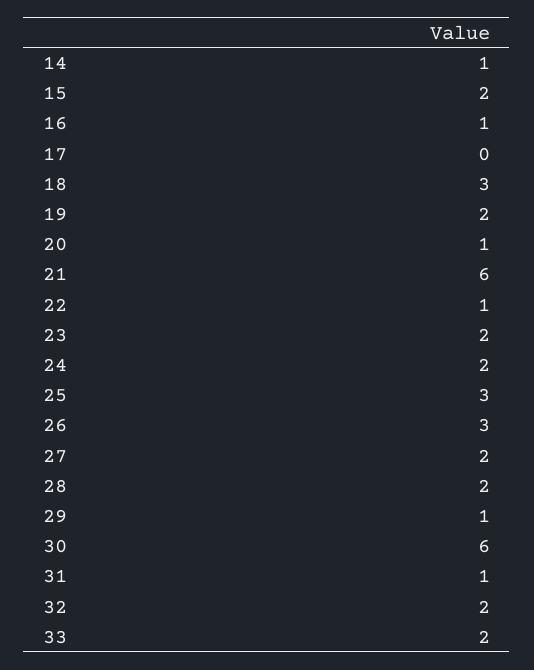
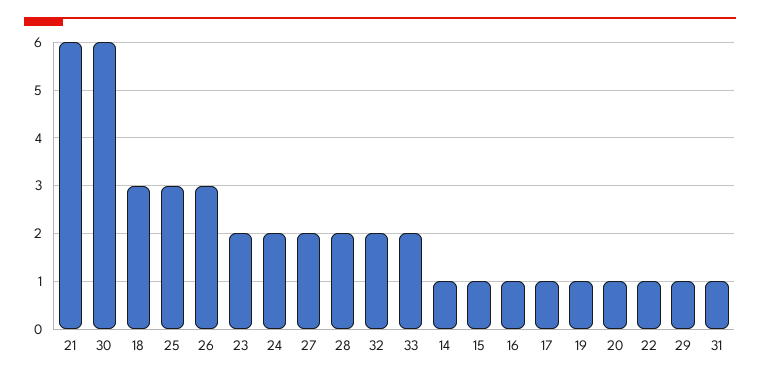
  {
    "14": 1,
-   "15": 2,
+   "15": 1,
    "16": 1,
-   "17": 0,
+   "17": 1,
    "18": 3,
-   "19": 2,
+   "19": 1,
    "20": 1,
    "21": 6,
    "22": 1,
    "23": 2,
    "24": 2,
    "25": 3,
    "26": 3,
    "27": 2,
    "28": 2,
    "29": 1,
    "30": 6,
    "31": 1,
    "32": 2,
    "33": 2
  }

